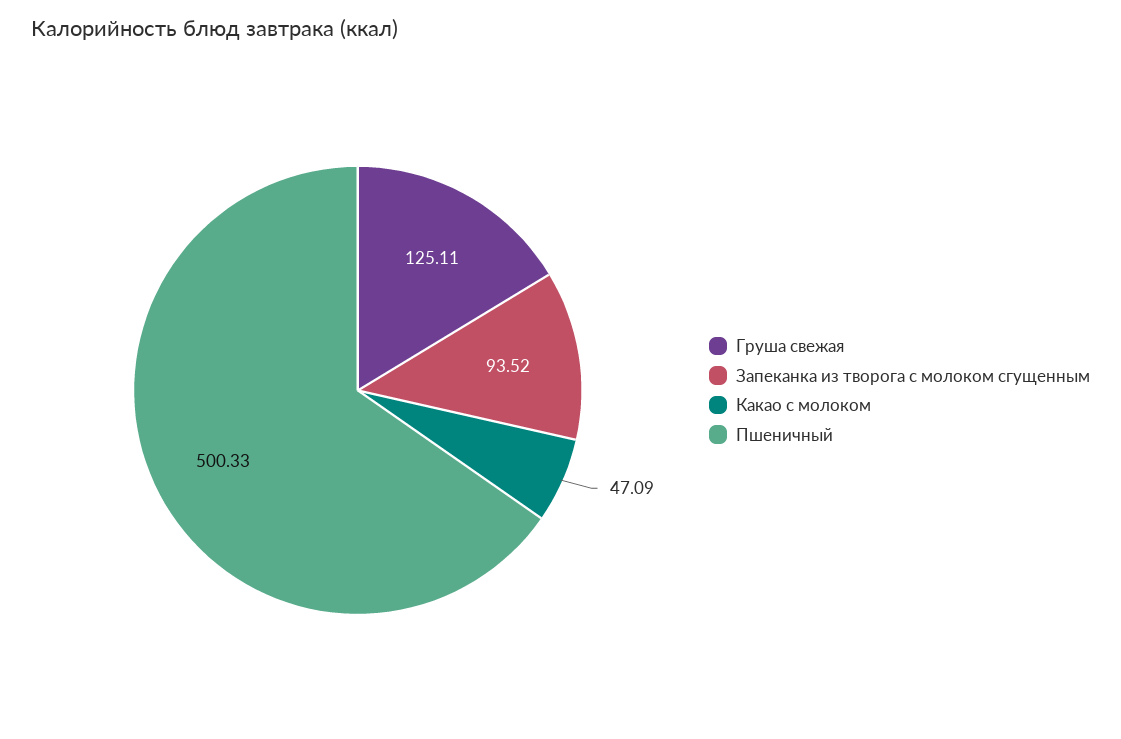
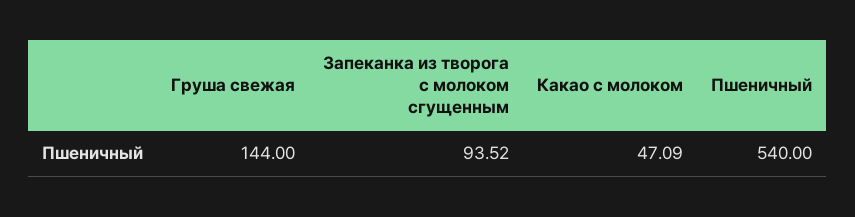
  {
-   "Груша свежая": 125.11,
+   "Груша свежая": 144,
    "Запеканка из творога с молоком сгущенным": 93.52,
    "Какао с молоком": 47.09,
-   "Пшеничный": 500.33
+   "Пшеничный": 540
  }

